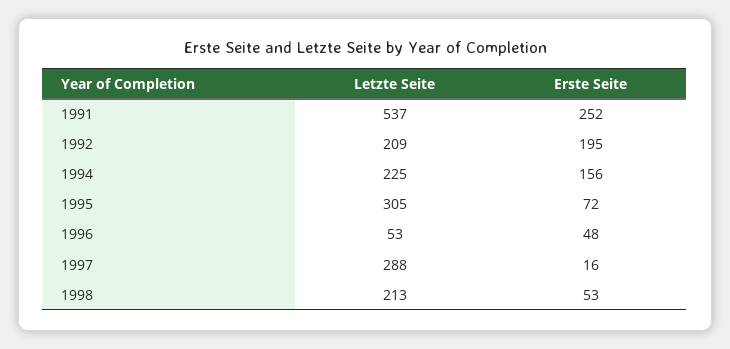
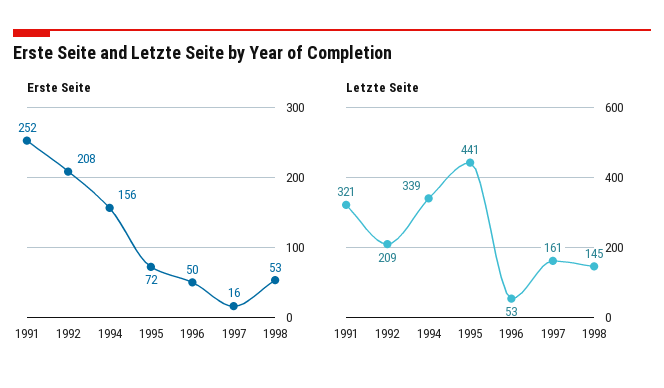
  {
    "Letzte Seite": {
-     "1991": 537,
+     "1991": 321,
      "1992": 209,
-     "1994": 225,
+     "1994": 339,
-     "1995": 305,
+     "1995": 441,
      "1996": 53,
-     "1997": 288,
+     "1997": 161,
-     "1998": 213
+     "1998": 145
    },
    "Erste Seite": {
      "1991": 252,
-     "1992": 195,
+     "1992": 208,
      "1994": 156,
      "1995": 72,
-     "1996": 48,
+     "1996": 50,
      "1997": 16,
      "1998": 53
    }
  }

